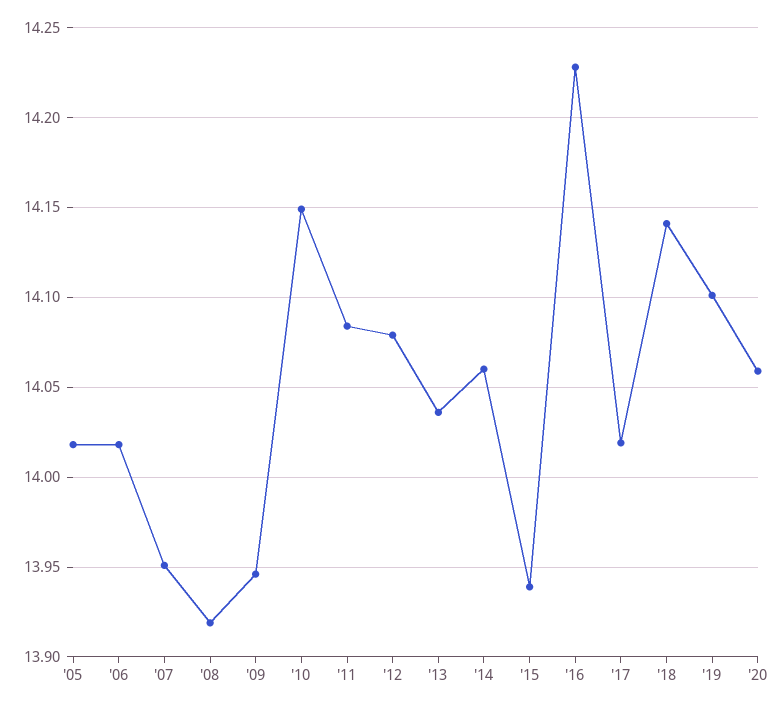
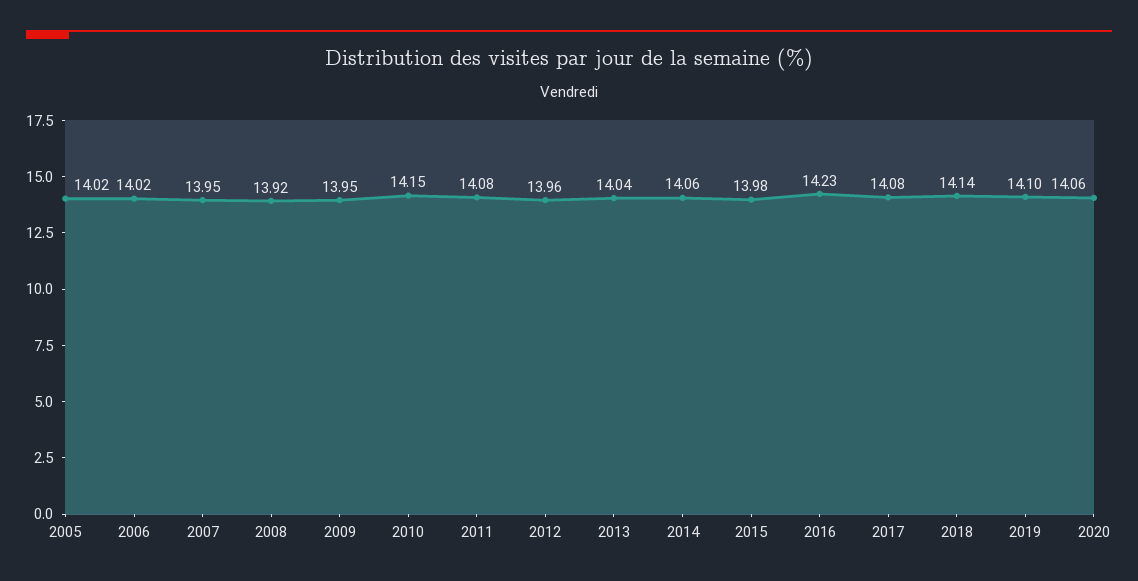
  {
    "'05": 14.02,
    "'06": 14.02,
    "'07": 13.95,
    "'08": 13.92,
    "'09": 13.95,
    "'10": 14.15,
    "'11": 14.08,
-   "'12": 14.08,
+   "'12": 13.96,
    "'13": 14.04,
    "'14": 14.06,
-   "'15": 13.94,
+   "'15": 13.98,
    "'16": 14.23,
-   "'17": 14.02,
+   "'17": 14.08,
    "'18": 14.14,
    "'19": 14.1,
    "'20": 14.06
  }

